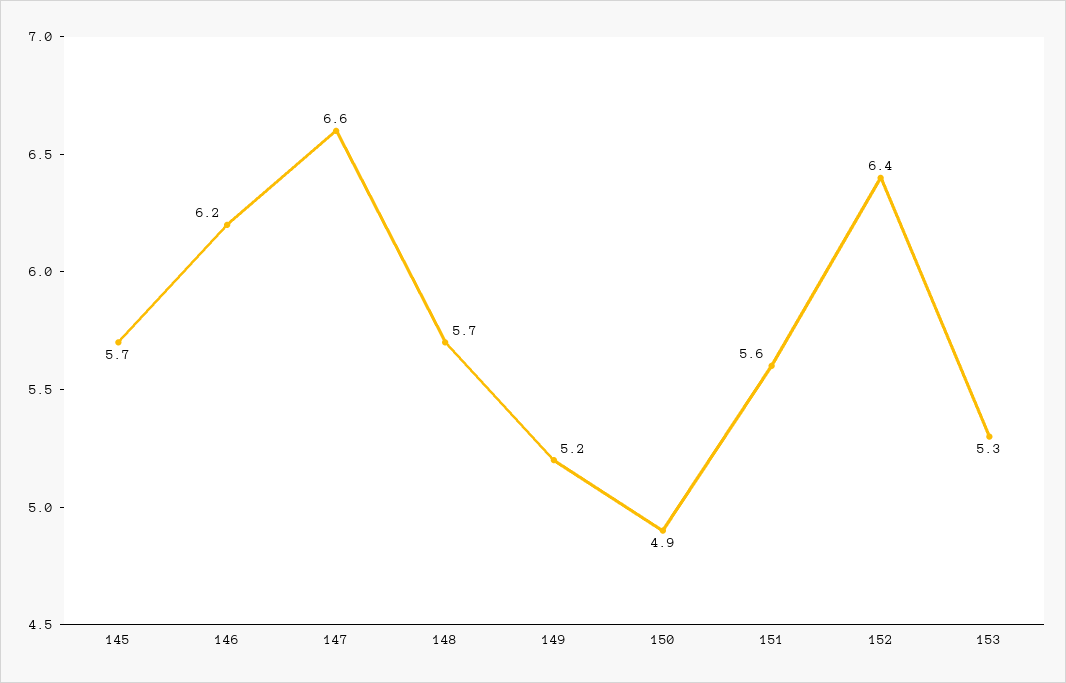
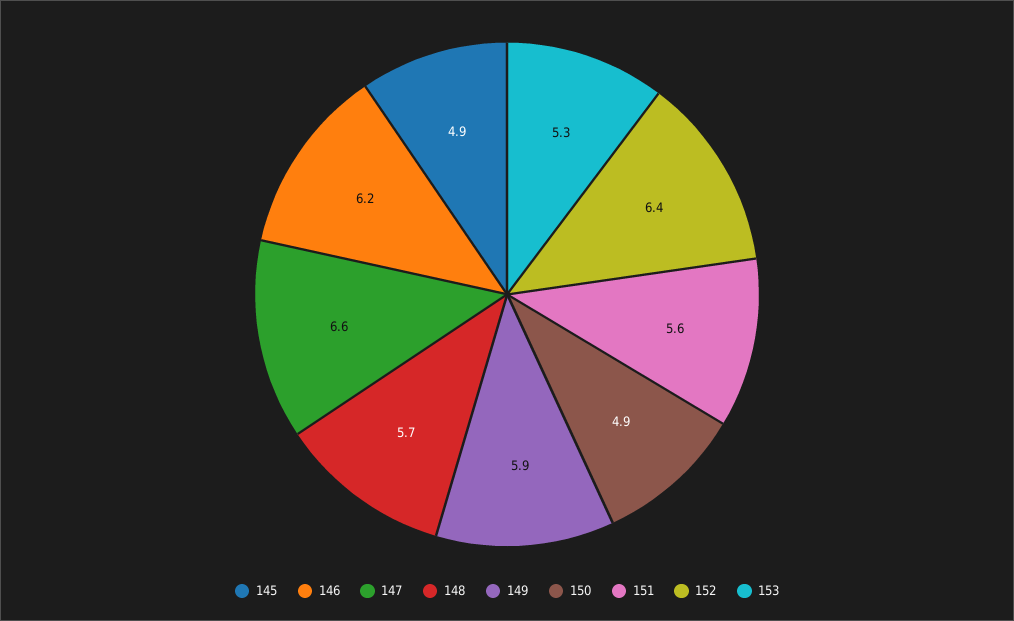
  {
-   "145": 5.7,
+   "145": 4.9,
    "146": 6.2,
    "147": 6.6,
    "148": 5.7,
-   "149": 5.2,
+   "149": 5.9,
    "150": 4.9,
    "151": 5.6,
    "152": 6.4,
    "153": 5.3
  }

